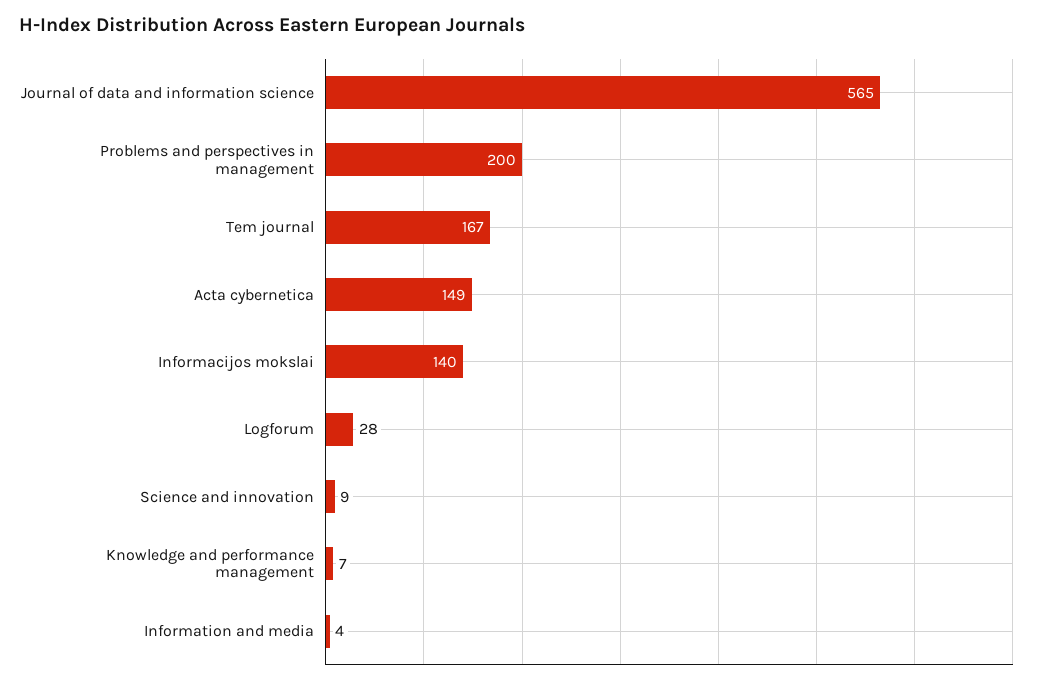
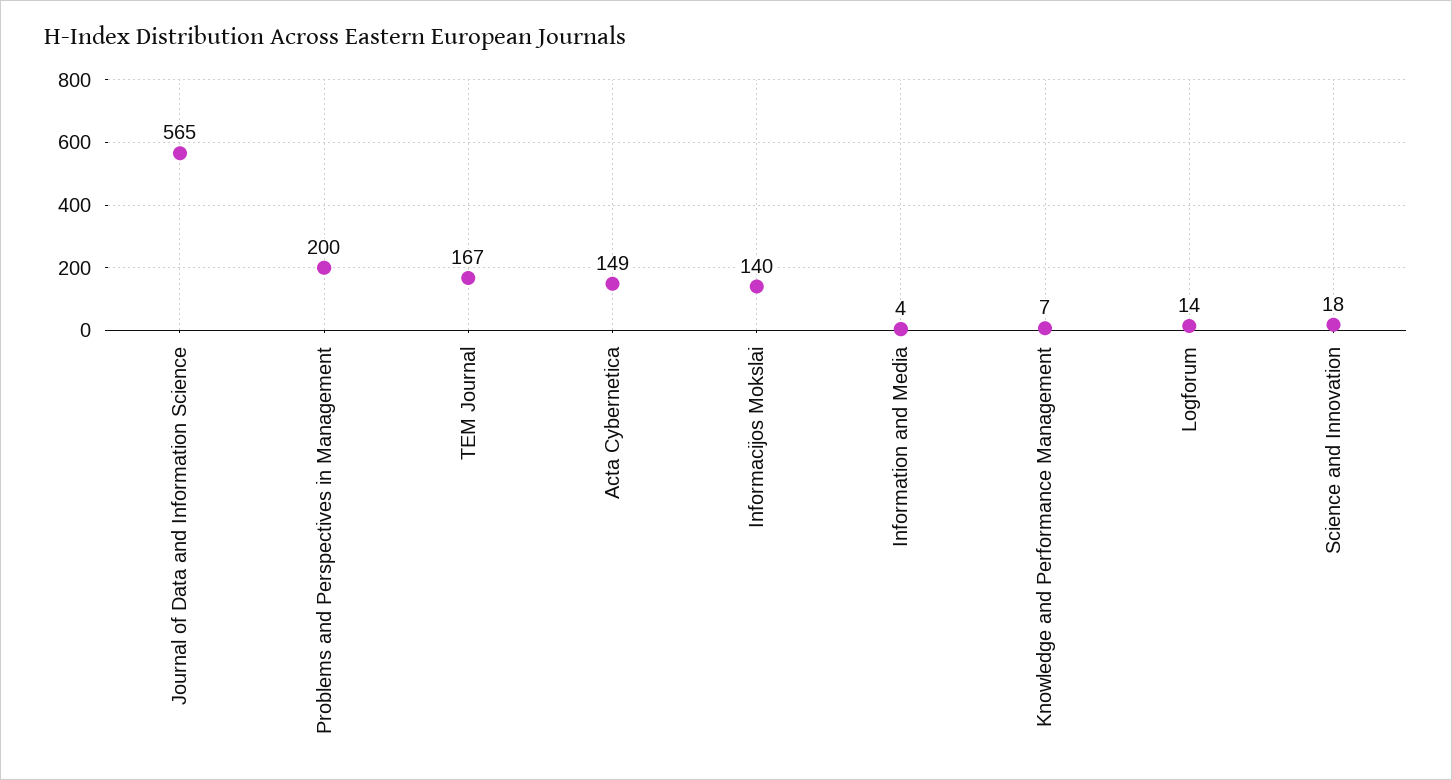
  {
    "Journal of data and information science": 565,
    "Problems and perspectives in management": 200,
    "Tem journal": 167,
    "Acta cybernetica": 149,
    "Informacijos mokslai": 140,
-   "Logforum": 28,
+   "Logforum": 14,
-   "Science and innovation": 9,
+   "Science and innovation": 18,
    "Knowledge and performance management": 7,
    "Information and media": 4
  }

